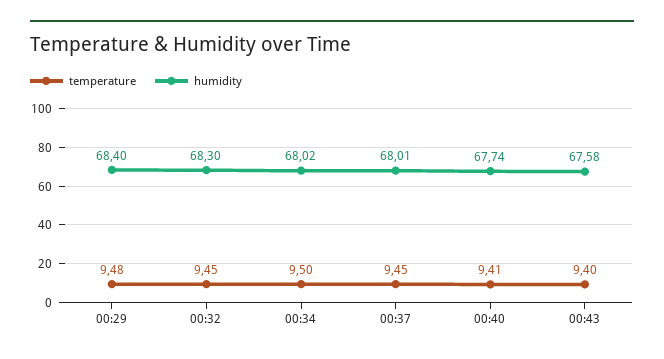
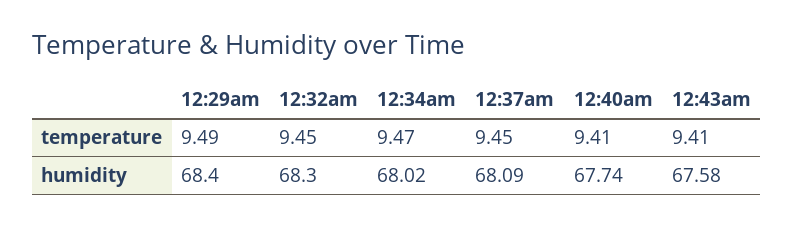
  {
    "temperature": {
-     "00:29": 9.48,
+     "00:29": 9.49,
      "00:32": 9.45,
-     "00:34": 9.5,
+     "00:34": 9.47,
      "00:37": 9.45,
      "00:40": 9.41,
-     "00:43": 9.4
+     "00:43": 9.41
    },
    "humidity": {
      "00:29": 68.4,
      "00:32": 68.3,
      "00:34": 68.02,
-     "00:37": 68.01,
+     "00:37": 68.09,
      "00:40": 67.74,
      "00:43": 67.58
    }
  }

